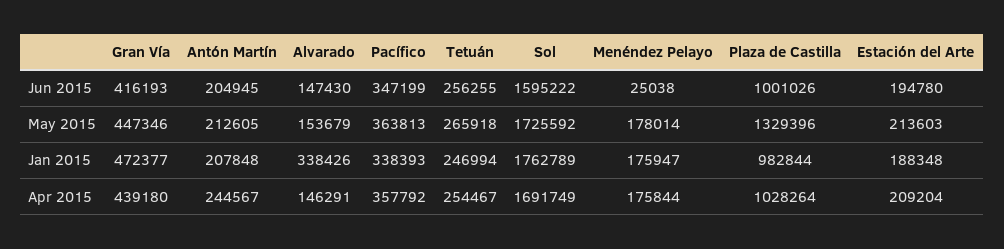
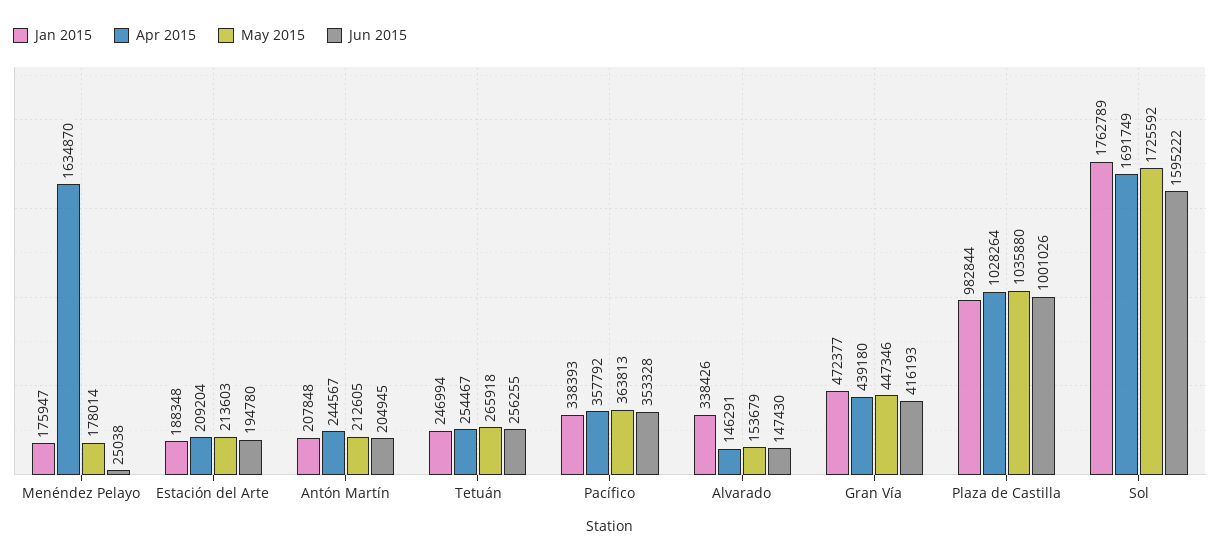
  {
    "Jun 2015": {
      "Gran Vía": 416193,
      "Antón Martín": 204945,
      "Alvarado": 147430,
-     "Pacífico": 347199,
+     "Pacífico": 353328,
      "Tetuán": 256255,
      "Sol": 1595222,
      "Menéndez Pelayo": 25038,
      "Plaza de Castilla": 1001026,
      "Estación del Arte": 194780
    },
    "May 2015": {
      "Gran Vía": 447346,
      "Antón Martín": 212605,
      "Alvarado": 153679,
      "Pacífico": 363813,
      "Tetuán": 265918,
      "Sol": 1725592,
      "Menéndez Pelayo": 178014,
-     "Plaza de Castilla": 1329396,
+     "Plaza de Castilla": 1035880,
      "Estación del Arte": 213603
    },
    "Jan 2015": {
      "Gran Vía": 472377,
      "Antón Martín": 207848,
      "Alvarado": 338426,
      "Pacífico": 338393,
      "Tetuán": 246994,
      "Sol": 1762789,
      "Menéndez Pelayo": 175947,
      "Plaza de Castilla": 982844,
      "Estación del Arte": 188348
    },
    "Apr 2015": {
      "Gran Vía": 439180,
      "Antón Martín": 244567,
      "Alvarado": 146291,
      "Pacífico": 357792,
      "Tetuán": 254467,
      "Sol": 1691749,
-     "Menéndez Pelayo": 175844,
+     "Menéndez Pelayo": 1634870,
      "Plaza de Castilla": 1028264,
      "Estación del Arte": 209204
    }
  }

